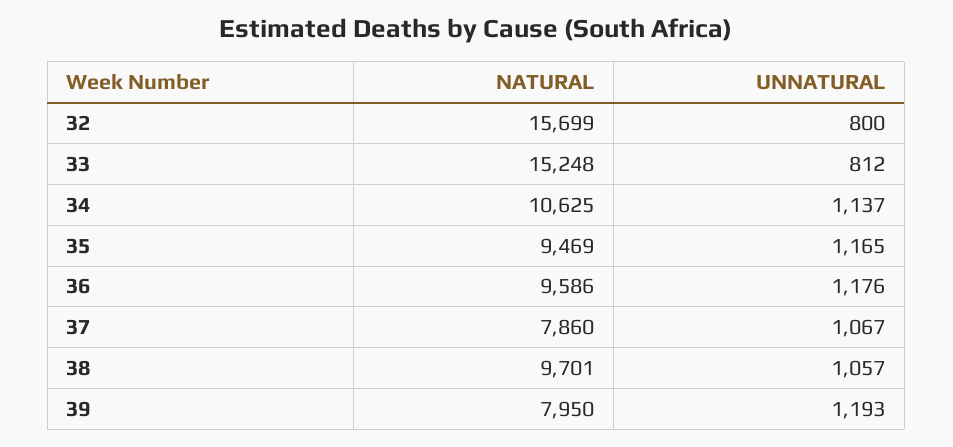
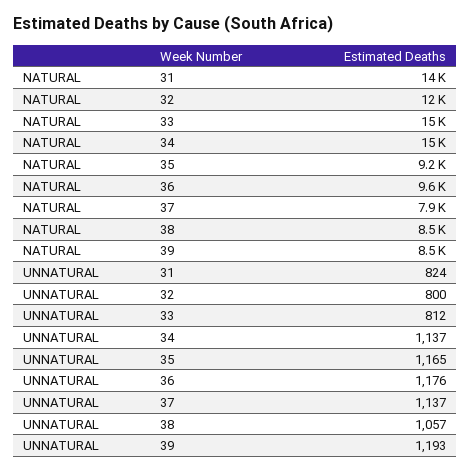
  {
    "NATURAL": {
-     "32": 15699,
+     "32": 12000,
      "33": 15248,
-     "34": 10625,
+     "34": 15000,
-     "35": 9469,
+     "35": 9200,
      "36": 9586,
      "37": 7860,
-     "38": 9701,
+     "38": 8500,
-     "39": 7950
+     "39": 8500,
+     "31": 14000
    },
    "UNNATURAL": {
      "32": 800,
      "33": 812,
      "34": 1137,
      "35": 1165,
      "36": 1176,
-     "37": 1067,
+     "37": 1137,
      "38": 1057,
-     "39": 1193
+     "39": 1193,
+     "31": 824
    }
  }

